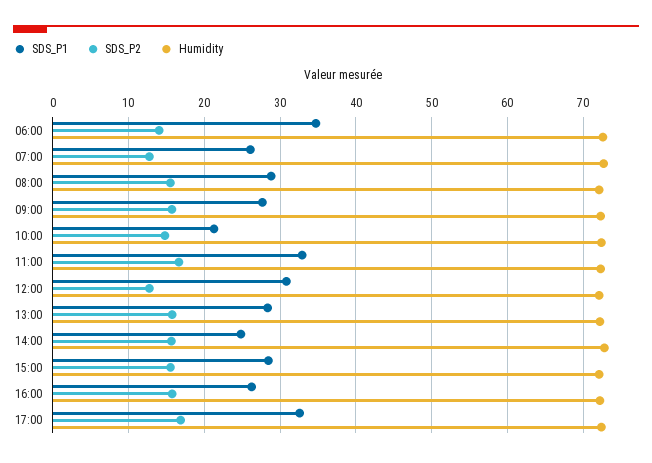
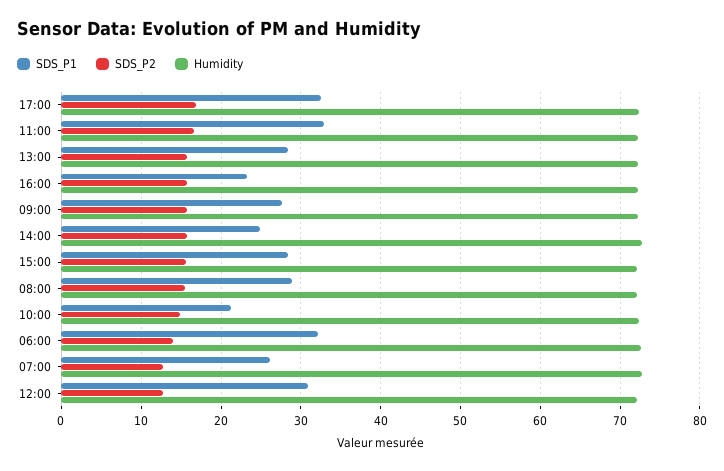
  {
    "SDS_P1": {
-     "06:00": 35,
+     "06:00": 32,
      "07:00": 26,
      "08:00": 29,
      "09:00": 28,
      "10:00": 21,
      "11:00": 33,
      "12:00": 31,
      "13:00": 28,
      "14:00": 25,
      "15:00": 28,
-     "16:00": 26,
+     "16:00": 23,
      "17:00": 33
    },
    "SDS_P2": {
      "06:00": 14,
      "07:00": 13,
      "08:00": 16,
      "09:00": 16,
      "10:00": 15,
      "11:00": 17,
      "12:00": 13,
      "13:00": 16,
      "14:00": 16,
      "15:00": 16,
      "16:00": 16,
      "17:00": 17
    },
    "Humidity": {
      "06:00": 73,
      "07:00": 73,
      "08:00": 72,
      "09:00": 72,
      "10:00": 72,
      "11:00": 72,
      "12:00": 72,
      "13:00": 72,
      "14:00": 73,
      "15:00": 72,
      "16:00": 72,
      "17:00": 72
    }
  }

